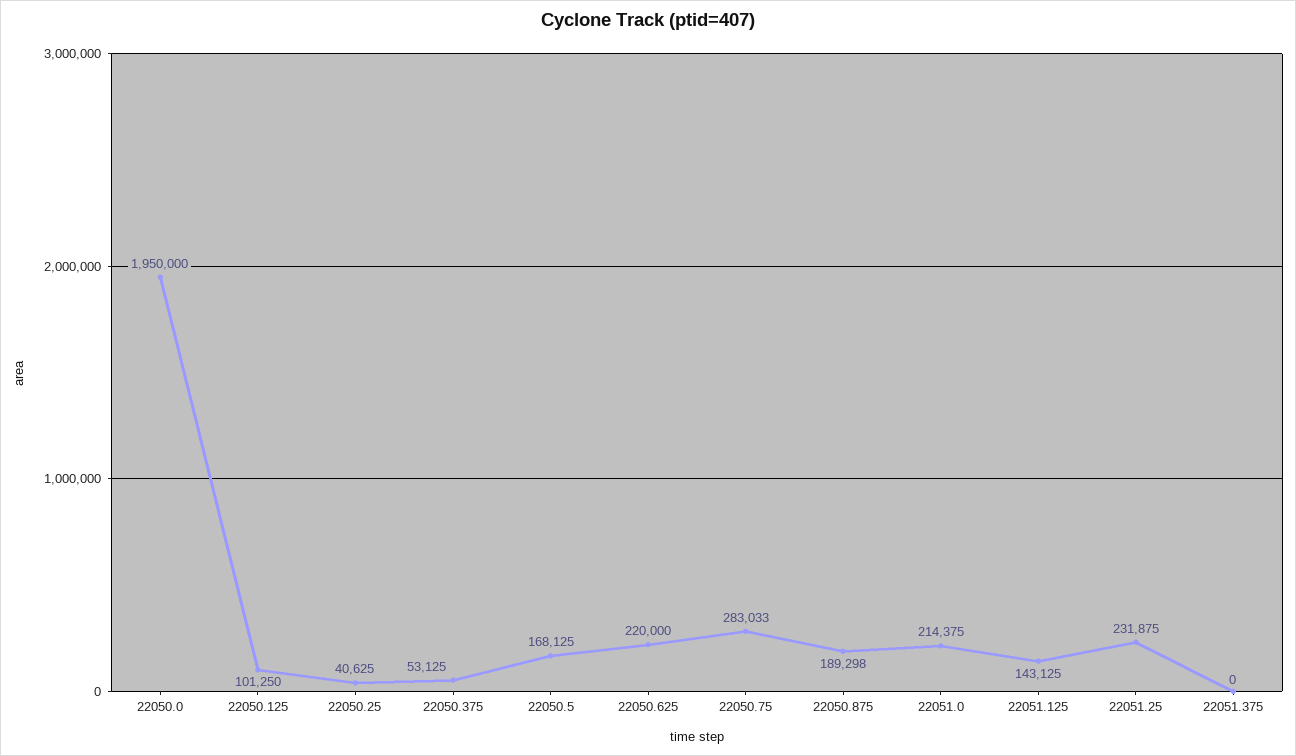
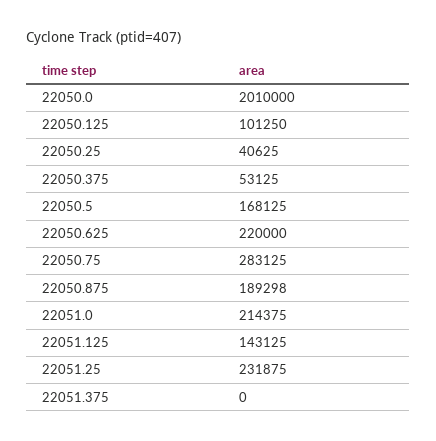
  {
-   "22050.0": 1950000,
+   "22050.0": 2010000,
    "22050.125": 101250,
    "22050.25": 40625,
    "22050.375": 53125,
    "22050.5": 168125,
    "22050.625": 220000,
-   "22050.75": 283033,
+   "22050.75": 283125,
    "22050.875": 189298,
    "22051.0": 214375,
    "22051.125": 143125,
    "22051.25": 231875,
    "22051.375": 0
  }

